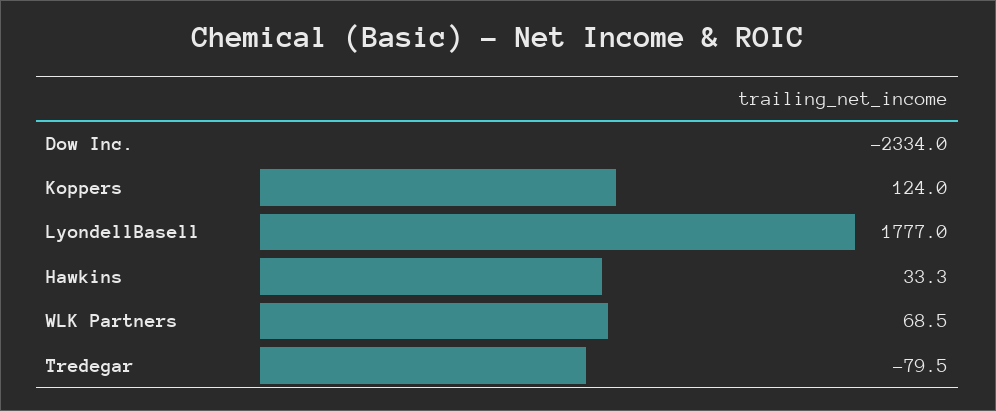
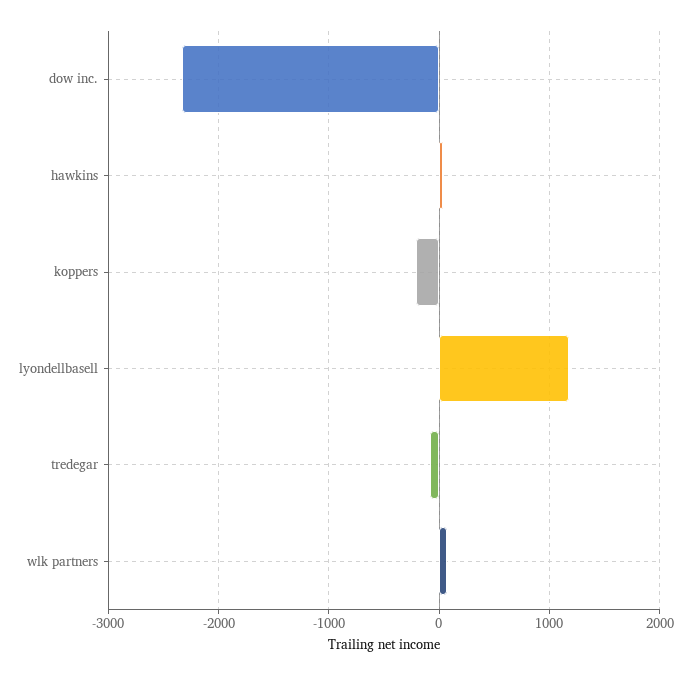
  {
    "Dow Inc.": -2334,
-   "Koppers": 124,
+   "Koppers": -200,
-   "LyondellBasell": 1777,
+   "LyondellBasell": 1200,
    "Hawkins": 33.3,
    "WLK Partners": 68.5,
    "Tredegar": -79.5
  }

